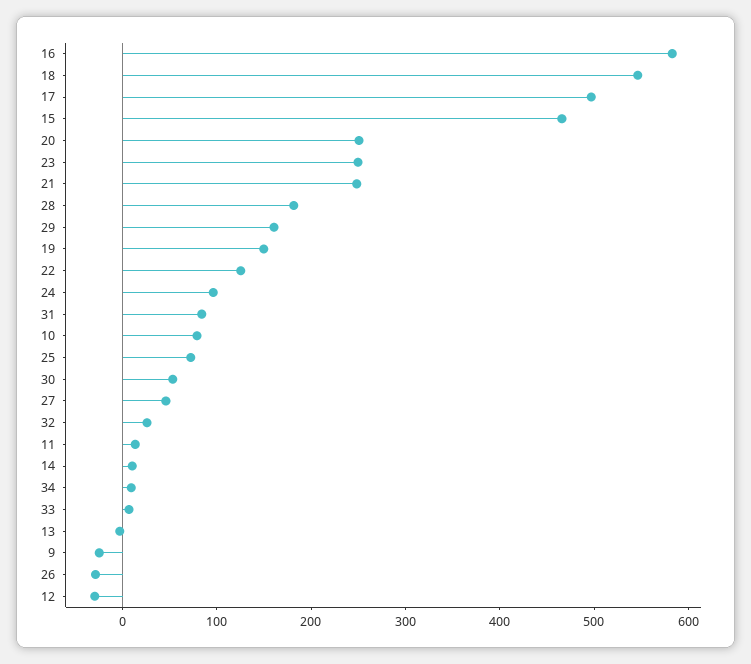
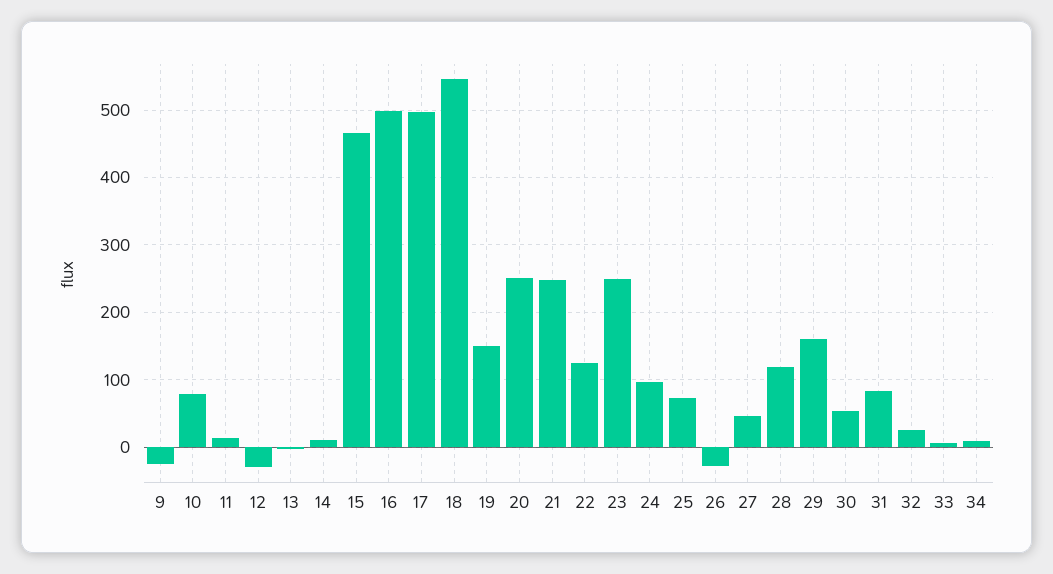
  {
-   "16": 580,
+   "16": 500,
    "18": 550,
    "17": 500,
    "15": 470,
    "20": 250,
    "23": 250,
    "21": 250,
-   "28": 180,
+   "28": 120,
    "29": 160,
    "19": 150,
    "22": 130,
    "24": 100,
    "31": 80,
    "10": 80,
    "25": 70,
    "30": 50,
    "27": 50,
    "32": 30,
    "11": 10,
    "14": 10,
    "34": 10,
    "33": 10,
    "13": 0,
    "9": -20,
    "26": -30,
    "12": -30
  }

